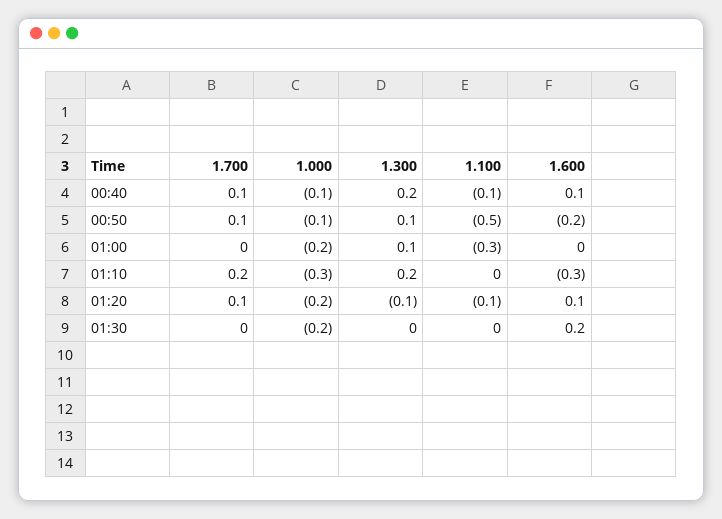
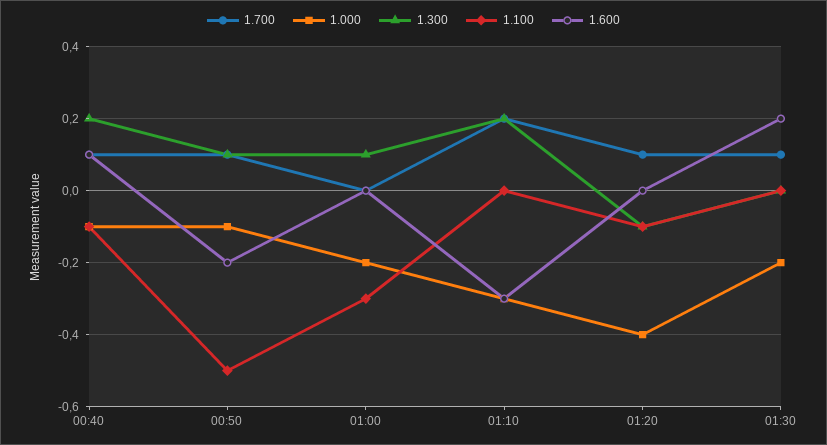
  {
    "1.700": {
      "00:40": 0.1,
      "00:50": 0.1,
      "01:00": 0,
      "01:10": 0.2,
      "01:20": 0.1,
-     "01:30": 0
+     "01:30": 0.1
    },
    "1.000": {
      "00:40": -0.1,
      "00:50": -0.1,
      "01:00": -0.2,
      "01:10": -0.3,
-     "01:20": -0.2,
+     "01:20": -0.4,
      "01:30": -0.2
    },
    "1.300": {
      "00:40": 0.2,
      "00:50": 0.1,
      "01:00": 0.1,
      "01:10": 0.2,
      "01:20": -0.1,
      "01:30": 0
    },
    "1.100": {
      "00:40": -0.1,
      "00:50": -0.5,
      "01:00": -0.3,
      "01:10": 0,
      "01:20": -0.1,
      "01:30": 0
    },
    "1.600": {
      "00:40": 0.1,
      "00:50": -0.2,
      "01:00": 0,
      "01:10": -0.3,
-     "01:20": 0.1,
+     "01:20": 0,
      "01:30": 0.2
    }
  }

